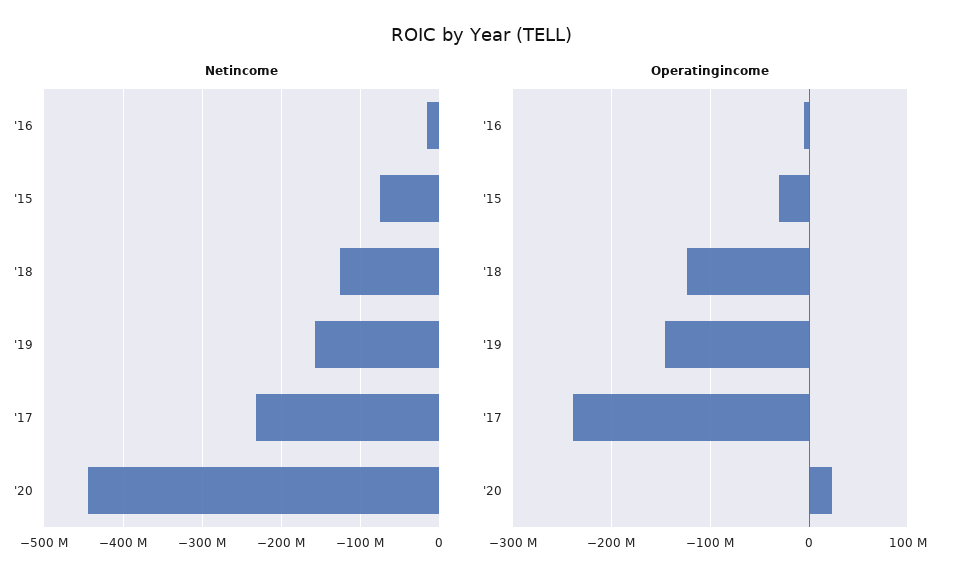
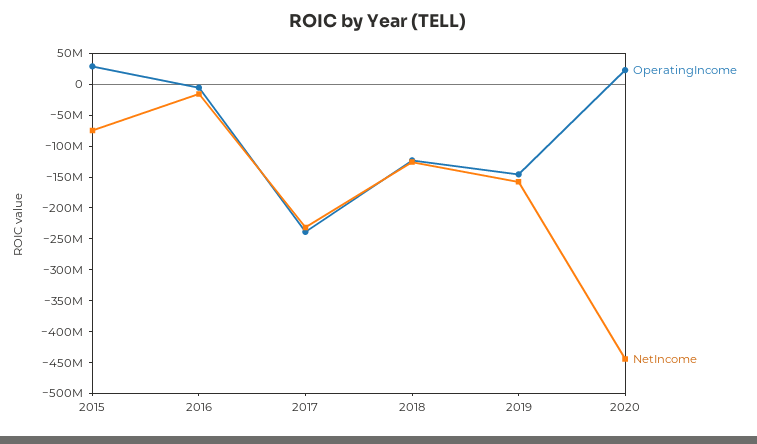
  {
    "Netincome": {
      "'16": -20000000,
      "'15": -70000000,
      "'18": -130000000,
      "'19": -160000000,
      "'17": -230000000,
      "'20": -440000000
    },
    "Operatingincome": {
      "'16": -10000000,
-     "'15": -30000000,
+     "'15": 25000000,
      "'18": -120000000,
      "'19": -150000000,
      "'17": -240000000,
      "'20": 20000000
    }
  }

